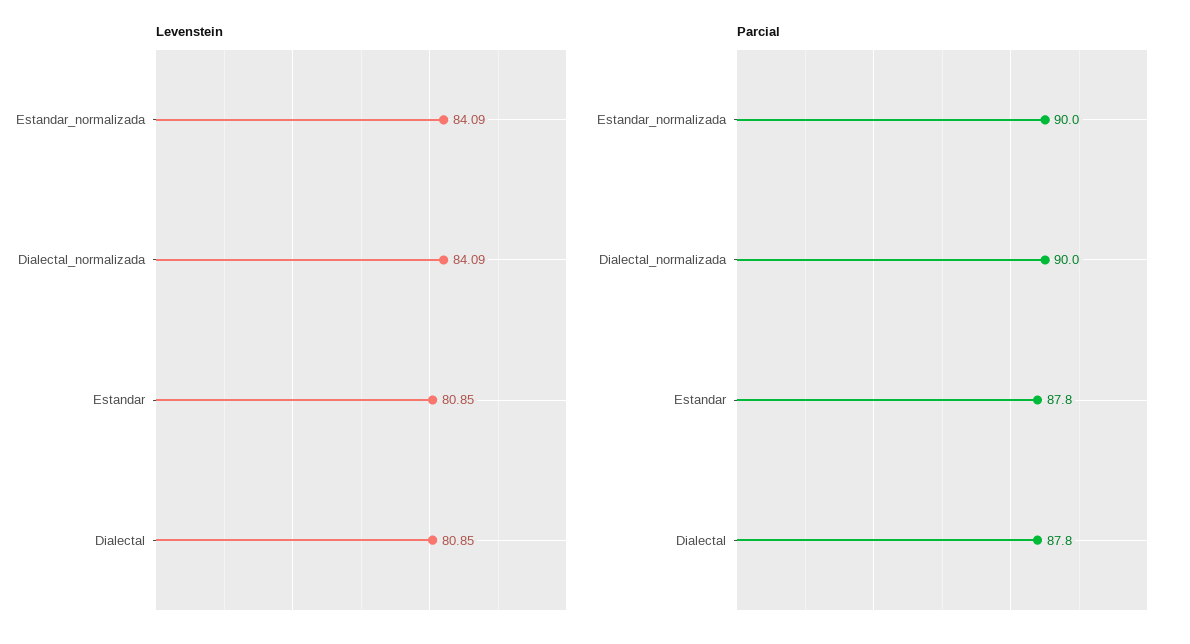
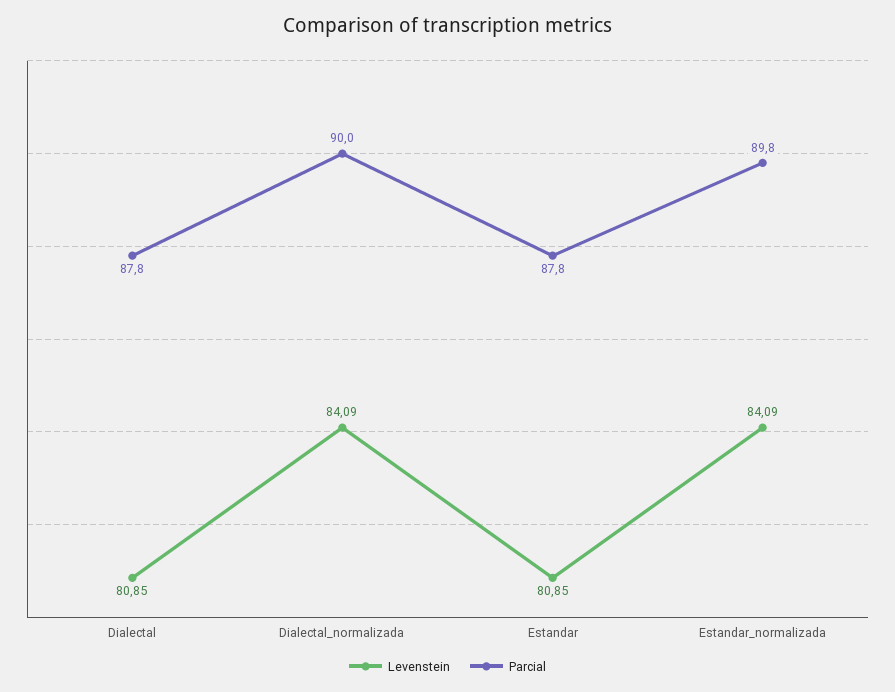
  {
    "Levenstein": {
      "Estandar_normalizada": 84.09,
      "Dialectal_normalizada": 84.09,
      "Estandar": 80.85,
      "Dialectal": 80.85
    },
    "Parcial": {
-     "Estandar_normalizada": 90,
+     "Estandar_normalizada": 89.8,
      "Dialectal_normalizada": 90,
      "Estandar": 87.8,
      "Dialectal": 87.8
    }
  }

